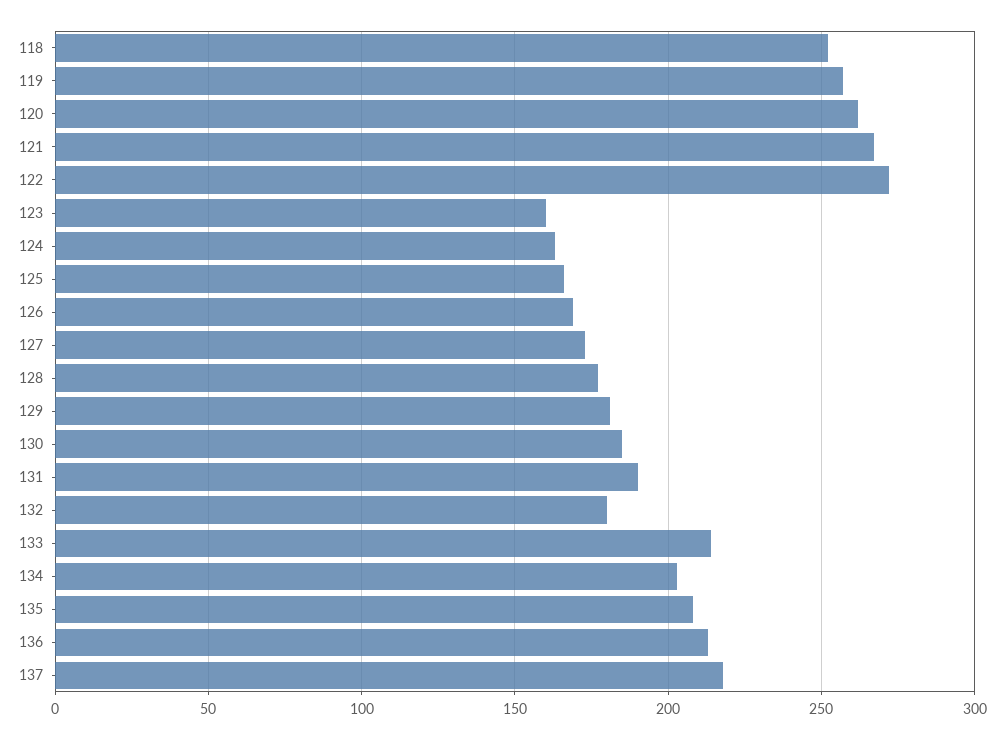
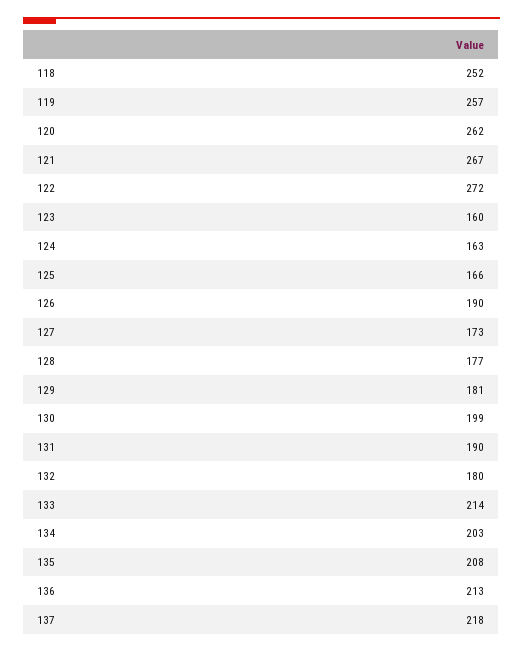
  {
    "118": 252,
    "119": 257,
    "120": 262,
    "121": 267,
    "122": 272,
    "123": 160,
    "124": 163,
    "125": 166,
-   "126": 170,
+   "126": 190,
    "127": 173,
    "128": 177,
    "129": 181,
-   "130": 185,
+   "130": 199,
    "131": 190,
    "132": 180,
    "133": 214,
    "134": 203,
    "135": 208,
    "136": 213,
    "137": 218
  }

